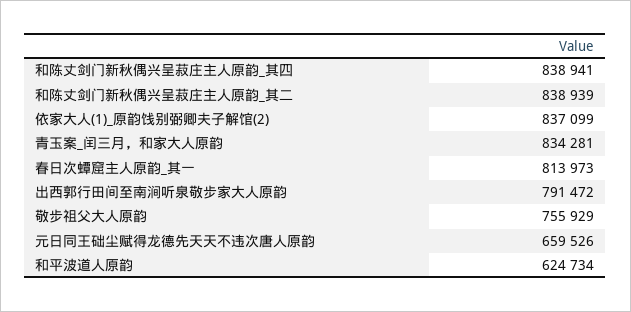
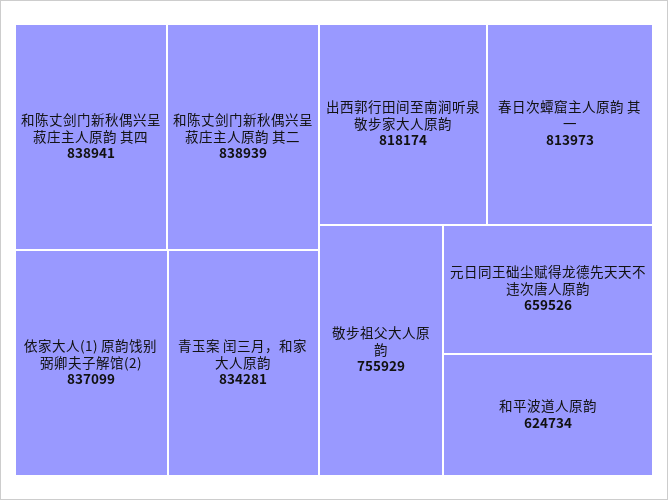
  {
    "和陈丈剑门新秋偶兴呈菽庄主人原韵_其四": 838941,
    "和陈丈剑门新秋偶兴呈菽庄主人原韵_其二": 838939,
    "依家大人(1)_原韵饯别弼卿夫子解馆(2)": 837099,
    "青玉案_闰三月，和家大人原韵": 834281,
    "春日次蟫窟主人原韵_其一": 813973,
-   "出西郭行田间至南涧听泉敬步家大人原韵": 791472,
+   "出西郭行田间至南涧听泉敬步家大人原韵": 818174,
    "敬步祖父大人原韵": 755929,
    "元日同王础尘赋得龙德先天天不违次唐人原韵": 659526,
    "和平波道人原韵": 624734
  }

